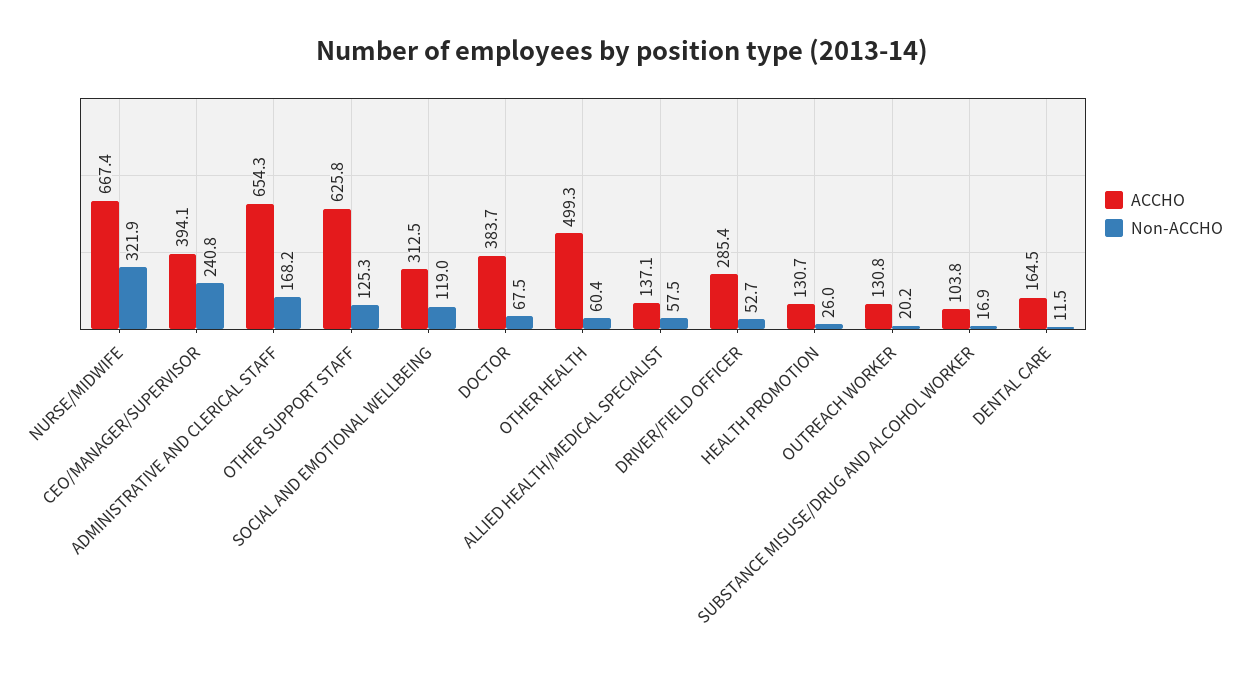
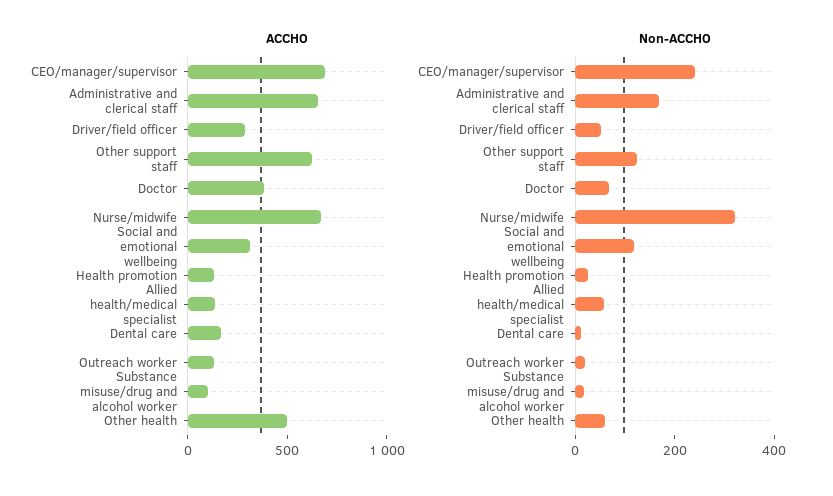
  {
    "ACCHO": {
      "NURSE/MIDWIFE": 667.4,
-     "CEO/MANAGER/SUPERVISOR": 394.1,
+     "CEO/MANAGER/SUPERVISOR": 700,
      "ADMINISTRATIVE AND CLERICAL STAFF": 654.3,
      "OTHER SUPPORT STAFF": 625.8,
      "SOCIAL AND EMOTIONAL WELLBEING": 312.5,
      "DOCTOR": 383.7,
      "OTHER HEALTH": 499.3,
      "ALLIED HEALTH/MEDICAL SPECIALIST": 137.1,
      "DRIVER/FIELD OFFICER": 285.4,
      "HEALTH PROMOTION": 130.7,
      "OUTREACH WORKER": 130.8,
      "SUBSTANCE MISUSE/DRUG AND ALCOHOL WORKER": 103.8,
      "DENTAL CARE": 164.5
    },
    "Non-ACCHO": {
      "NURSE/MIDWIFE": 321.9,
      "CEO/MANAGER/SUPERVISOR": 240.8,
      "ADMINISTRATIVE AND CLERICAL STAFF": 168.2,
      "OTHER SUPPORT STAFF": 125.3,
      "SOCIAL AND EMOTIONAL WELLBEING": 119,
      "DOCTOR": 67.5,
      "OTHER HEALTH": 60.4,
      "ALLIED HEALTH/MEDICAL SPECIALIST": 57.5,
      "DRIVER/FIELD OFFICER": 52.7,
      "HEALTH PROMOTION": 26,
      "OUTREACH WORKER": 20.2,
      "SUBSTANCE MISUSE/DRUG AND ALCOHOL WORKER": 16.9,
      "DENTAL CARE": 11.5
    }
  }

